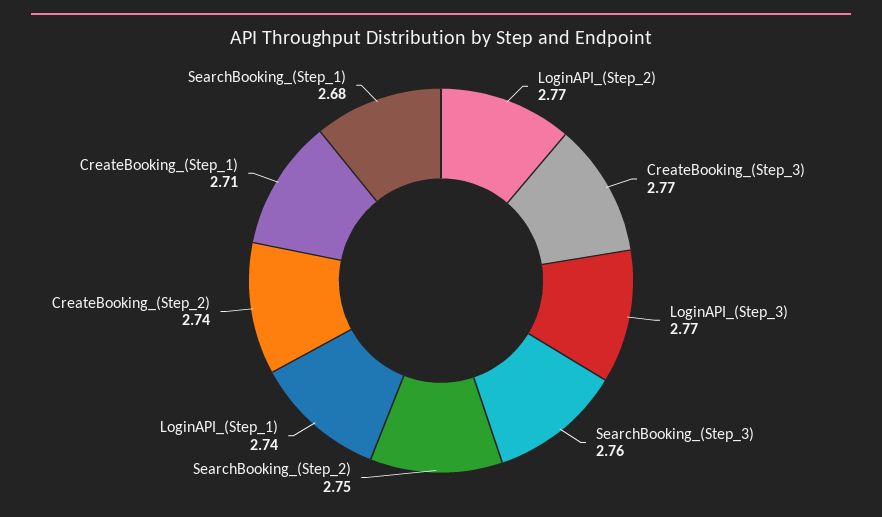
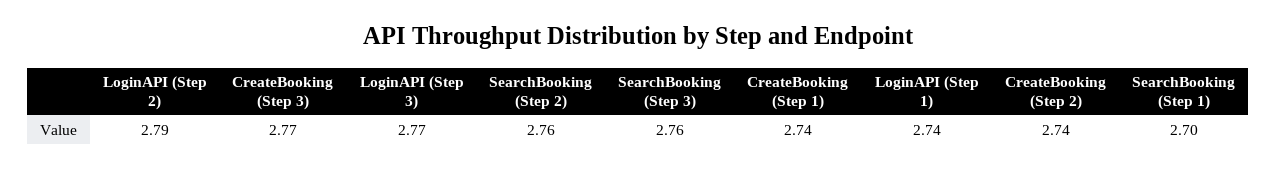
  {
-   "LoginAPI_(Step_2)": 2.77,
+   "LoginAPI_(Step_2)": 2.79,
    "CreateBooking_(Step_3)": 2.77,
    "LoginAPI_(Step_3)": 2.77,
    "SearchBooking_(Step_3)": 2.76,
-   "SearchBooking_(Step_2)": 2.75,
+   "SearchBooking_(Step_2)": 2.76,
    "LoginAPI_(Step_1)": 2.74,
    "CreateBooking_(Step_2)": 2.74,
-   "CreateBooking_(Step_1)": 2.71,
+   "CreateBooking_(Step_1)": 2.74,
-   "SearchBooking_(Step_1)": 2.68
+   "SearchBooking_(Step_1)": 2.7
  }

